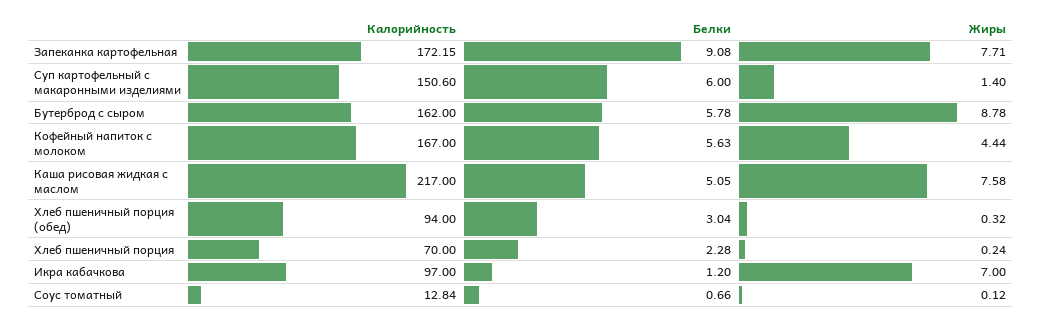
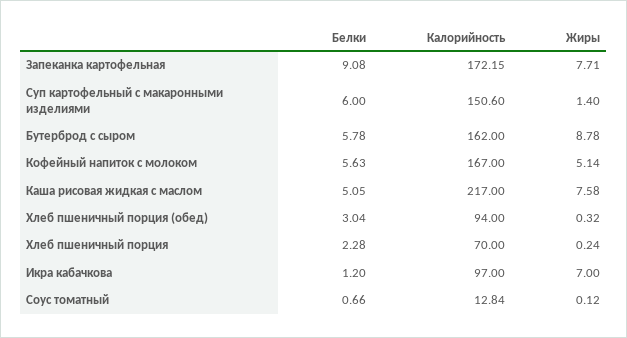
  {
    "Калорийность": {
      "Запеканка картофельная": 172.15,
      "Суп картофельный с макаронными изделиями": 150.6,
      "Бутерброд с сыром": 162,
      "Кофейный напиток с молоком": 167,
      "Каша рисовая жидкая с маслом": 217,
      "Хлеб пшеничный порция (обед)": 94,
      "Хлеб пшеничный порция": 70,
      "Икра кабачкова": 97,
      "Соус томатный": 12.84
    },
    "Белки": {
      "Запеканка картофельная": 9.08,
      "Суп картофельный с макаронными изделиями": 6,
      "Бутерброд с сыром": 5.78,
      "Кофейный напиток с молоком": 5.63,
      "Каша рисовая жидкая с маслом": 5.05,
      "Хлеб пшеничный порция (обед)": 3.04,
      "Хлеб пшеничный порция": 2.28,
      "Икра кабачкова": 1.2,
      "Соус томатный": 0.66
    },
    "Жиры": {
      "Запеканка картофельная": 7.71,
      "Суп картофельный с макаронными изделиями": 1.4,
      "Бутерброд с сыром": 8.78,
-     "Кофейный напиток с молоком": 4.44,
+     "Кофейный напиток с молоком": 5.14,
      "Каша рисовая жидкая с маслом": 7.58,
      "Хлеб пшеничный порция (обед)": 0.32,
      "Хлеб пшеничный порция": 0.24,
      "Икра кабачкова": 7,
      "Соус томатный": 0.12
    }
  }

